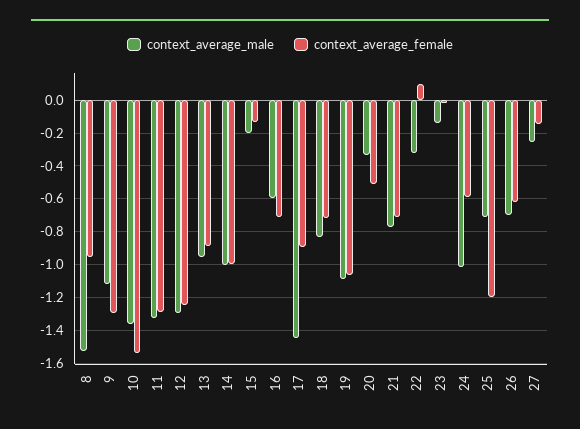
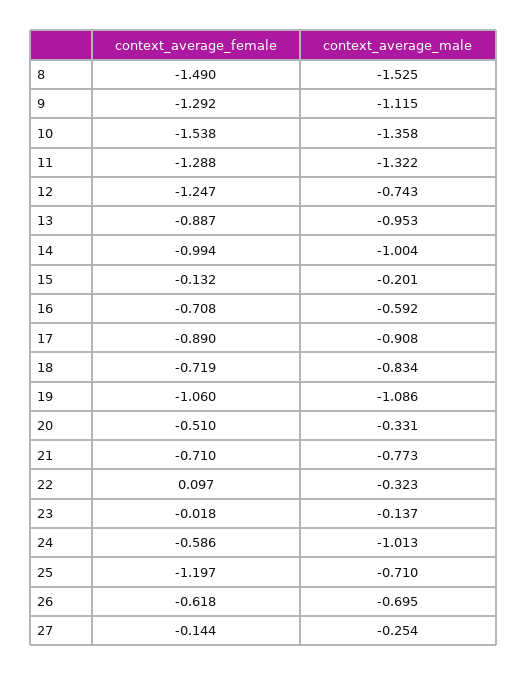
  {
    "context_average_male": {
      "8": -1.525,
      "9": -1.115,
      "10": -1.358,
      "11": -1.322,
-     "12": -1.3,
+     "12": -0.743,
      "13": -0.953,
      "14": -1.004,
      "15": -0.201,
      "16": -0.592,
-     "17": -1.45,
+     "17": -0.908,
      "18": -0.834,
      "19": -1.086,
      "20": -0.331,
      "21": -0.773,
      "22": -0.323,
      "23": -0.137,
      "24": -1.013,
      "25": -0.71,
      "26": -0.695,
      "27": -0.254
    },
    "context_average_female": {
-     "8": -0.95,
+     "8": -1.49,
      "9": -1.292,
      "10": -1.538,
      "11": -1.288,
      "12": -1.247,
      "13": -0.887,
      "14": -0.994,
      "15": -0.132,
      "16": -0.708,
      "17": -0.89,
      "18": -0.719,
      "19": -1.06,
      "20": -0.51,
      "21": -0.71,
      "22": 0.097,
      "23": -0.018,
      "24": -0.586,
      "25": -1.197,
      "26": -0.618,
      "27": -0.144
    }
  }

